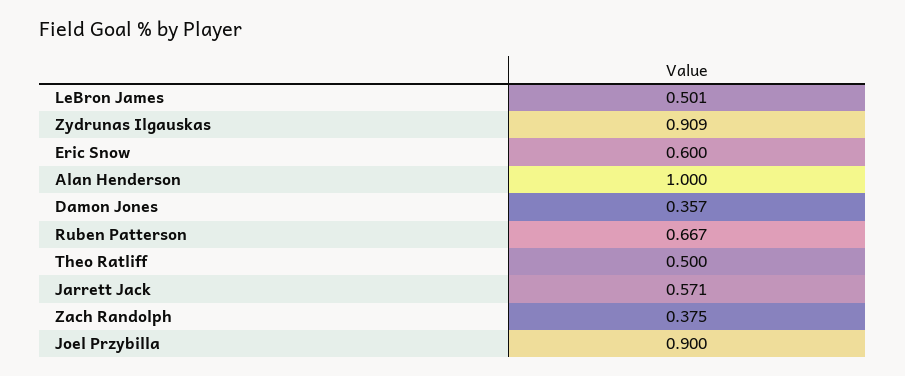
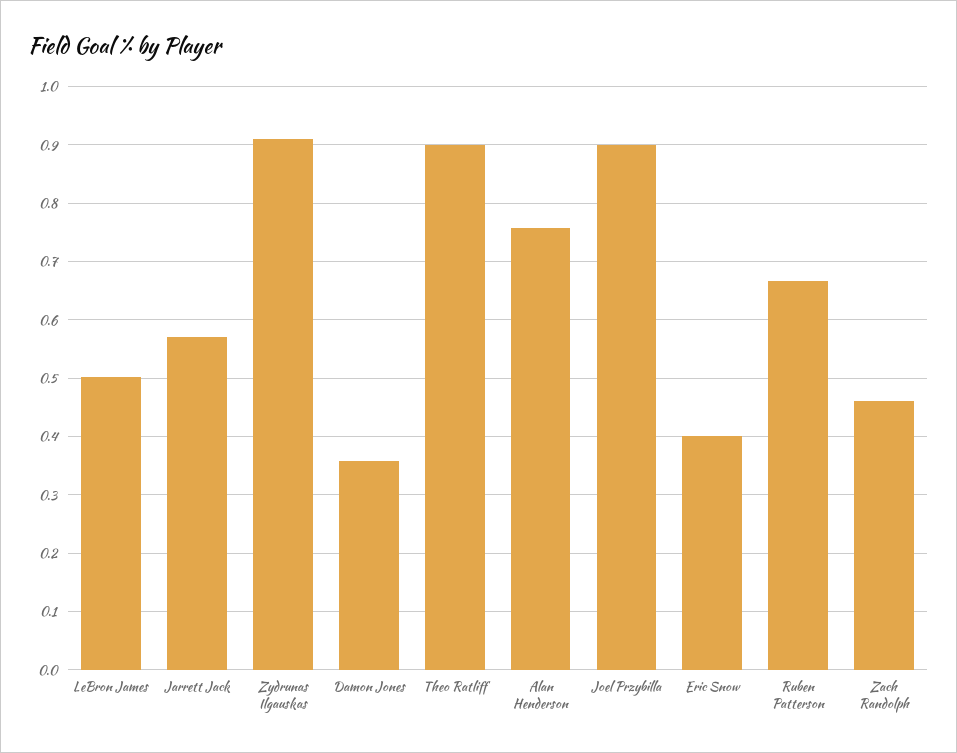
  {
    "LeBron James": 0.501,
    "Zydrunas Ilgauskas": 0.909,
-   "Eric Snow": 0.6,
+   "Eric Snow": 0.4,
-   "Alan Henderson": 1,
+   "Alan Henderson": 0.76,
    "Damon Jones": 0.357,
    "Ruben Patterson": 0.667,
-   "Theo Ratliff": 0.5,
+   "Theo Ratliff": 0.9,
    "Jarrett Jack": 0.571,
-   "Zach Randolph": 0.375,
+   "Zach Randolph": 0.46,
    "Joel Przybilla": 0.9
  }

